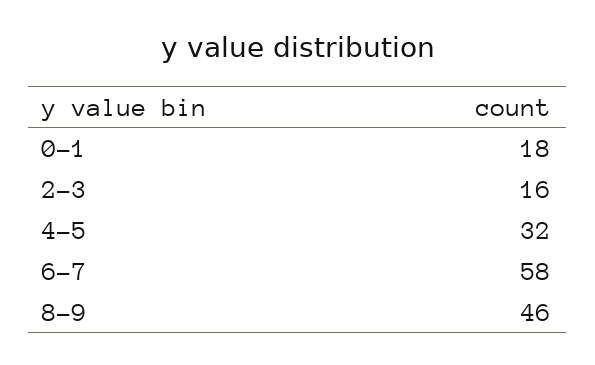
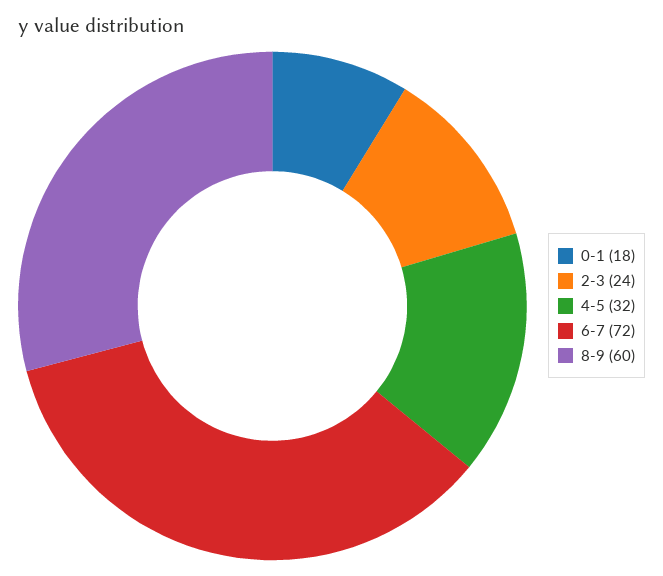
  {
    "0-1": 18,
-   "2-3": 16,
+   "2-3": 24,
    "4-5": 32,
-   "6-7": 58,
+   "6-7": 72,
-   "8-9": 46
+   "8-9": 60
  }

